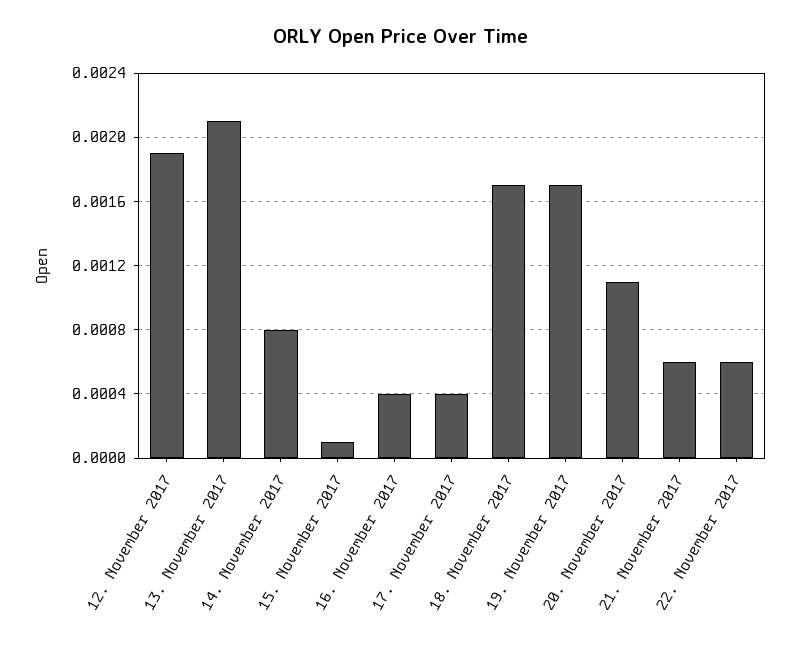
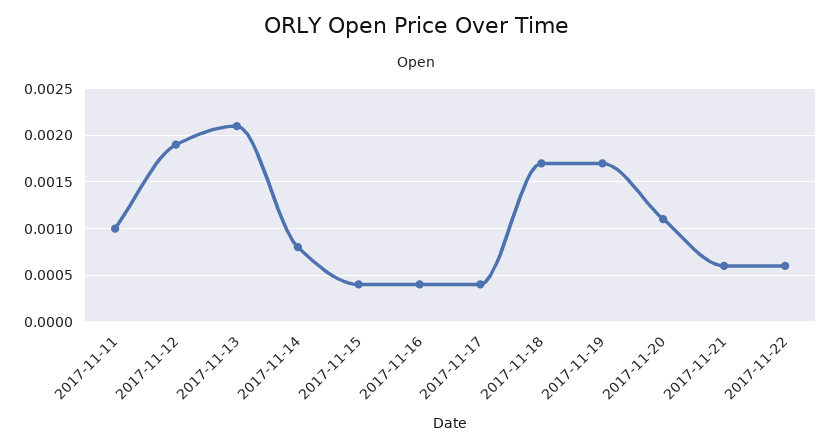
  {
    "12. November 2017": 0.0019,
    "13. November 2017": 0.0021,
    "14. November 2017": 0.0008,
-   "15. November 2017": 0.0001,
+   "15. November 2017": 0.0004,
    "16. November 2017": 0.0004,
    "17. November 2017": 0.0004,
    "18. November 2017": 0.0017,
    "19. November 2017": 0.0017,
    "20. November 2017": 0.0011,
    "21. November 2017": 0.0006,
-   "22. November 2017": 0.0006
+   "22. November 2017": 0.0006,
+   "2017-11-11": 0.001
  }

